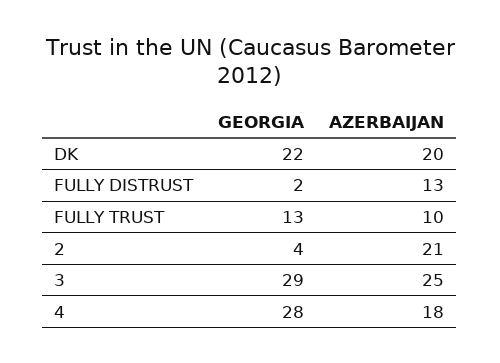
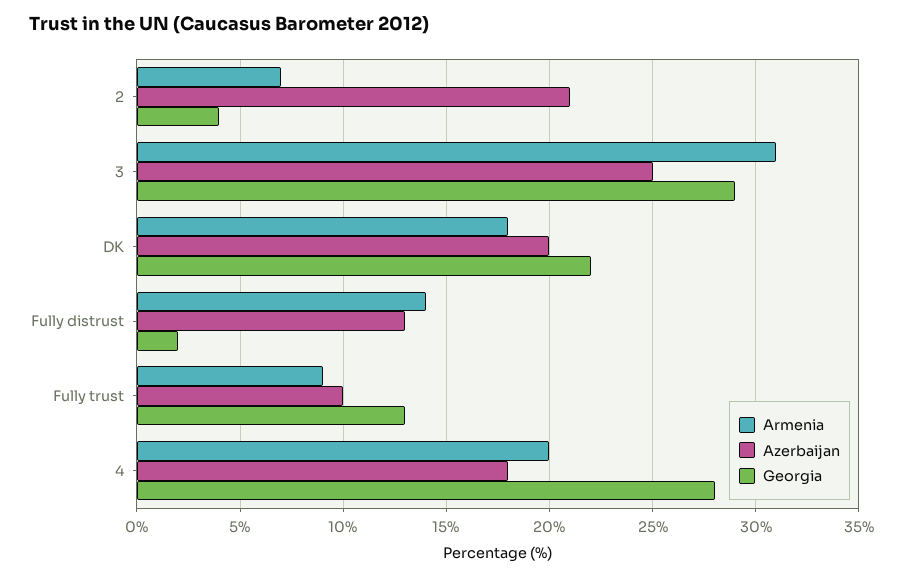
  {
    "GEORGIA": {
      "DK": 22,
      "FULLY DISTRUST": 2,
      "FULLY TRUST": 13,
      "2": 4,
      "3": 29,
      "4": 28
    },
    "AZERBAIJAN": {
      "DK": 20,
      "FULLY DISTRUST": 13,
      "FULLY TRUST": 10,
      "2": 21,
      "3": 25,
      "4": 18
-   }
+   },
+   "Armenia": {
+     "2": 7,
+     "3": 31,
+     "DK": 18,
+     "FULLY DISTRUST": 14,
+     "FULLY TRUST": 9,
+     "4": 20
+   }
  }

